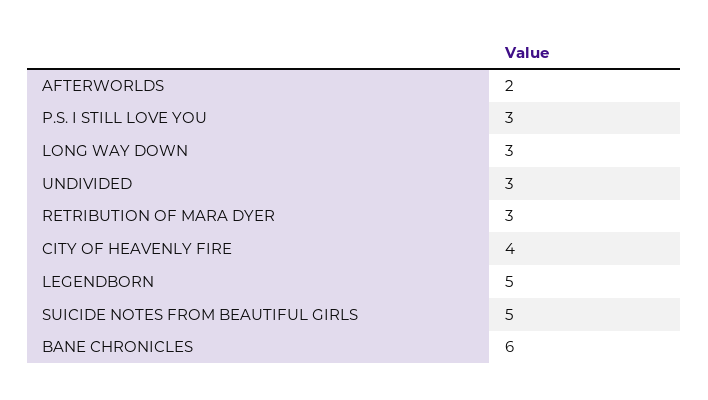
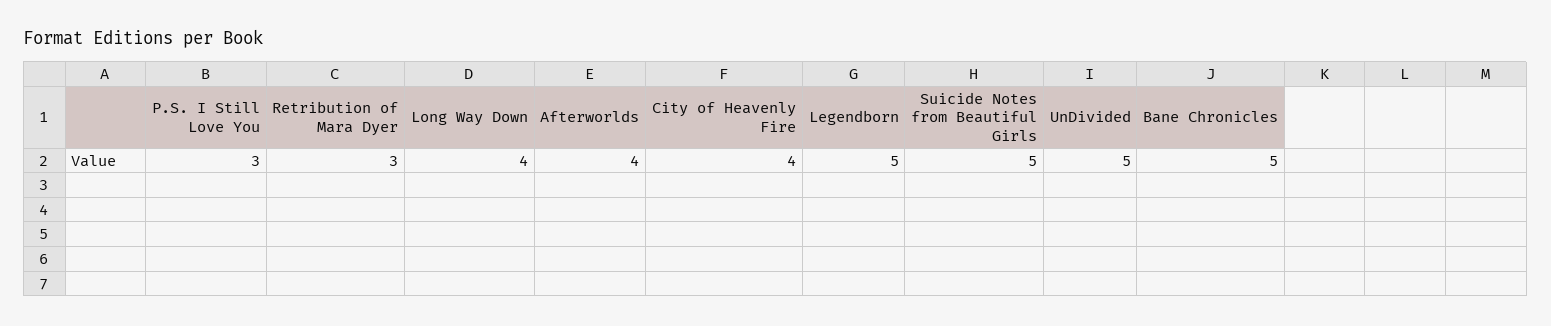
  {
-   "AFTERWORLDS": 2,
+   "AFTERWORLDS": 4,
    "P.S. I STILL LOVE YOU": 3,
-   "LONG WAY DOWN": 3,
+   "LONG WAY DOWN": 4,
-   "UNDIVIDED": 3,
+   "UNDIVIDED": 5,
    "RETRIBUTION OF MARA DYER": 3,
    "CITY OF HEAVENLY FIRE": 4,
    "LEGENDBORN": 5,
    "SUICIDE NOTES FROM BEAUTIFUL GIRLS": 5,
-   "BANE CHRONICLES": 6
+   "BANE CHRONICLES": 5
  }

